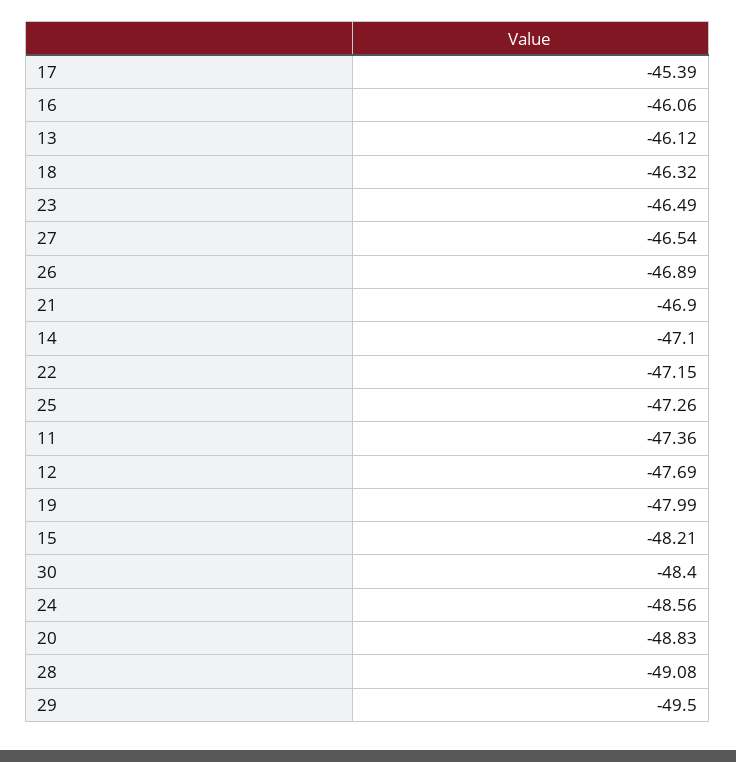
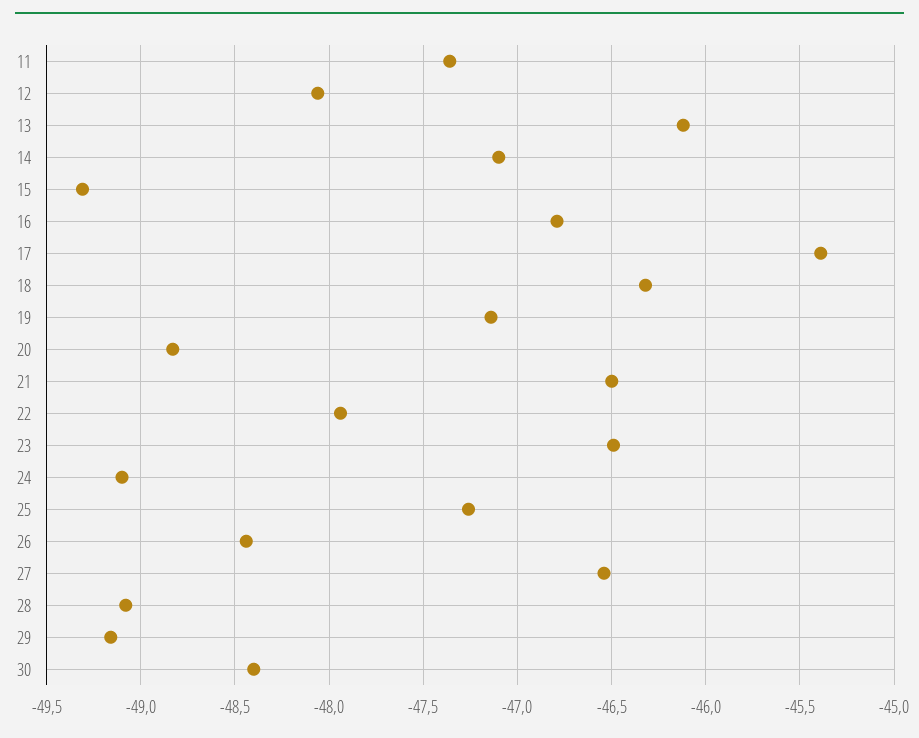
  {
    "17": -45.39,
-   "16": -46.06,
+   "16": -46.8,
    "13": -46.12,
    "18": -46.32,
    "23": -46.49,
    "27": -46.54,
-   "26": -46.89,
+   "26": -48.45,
-   "21": -46.9,
+   "21": -46.5,
    "14": -47.1,
-   "22": -47.15,
+   "22": -47.95,
    "25": -47.26,
    "11": -47.36,
-   "12": -47.69,
+   "12": -48.05,
-   "19": -47.99,
+   "19": -47.15,
-   "15": -48.21,
+   "15": -49.3,
    "30": -48.4,
-   "24": -48.56,
+   "24": -49.1,
    "20": -48.83,
    "28": -49.08,
-   "29": -49.5
+   "29": -49.15
  }

